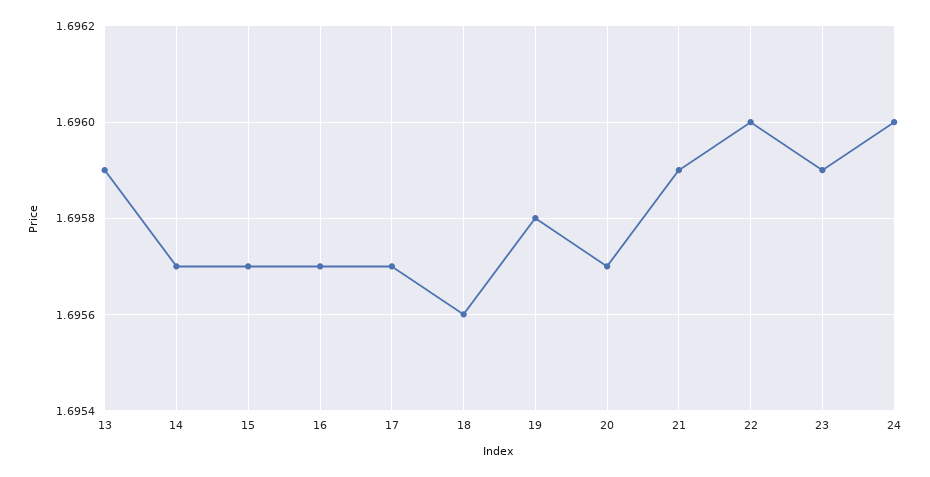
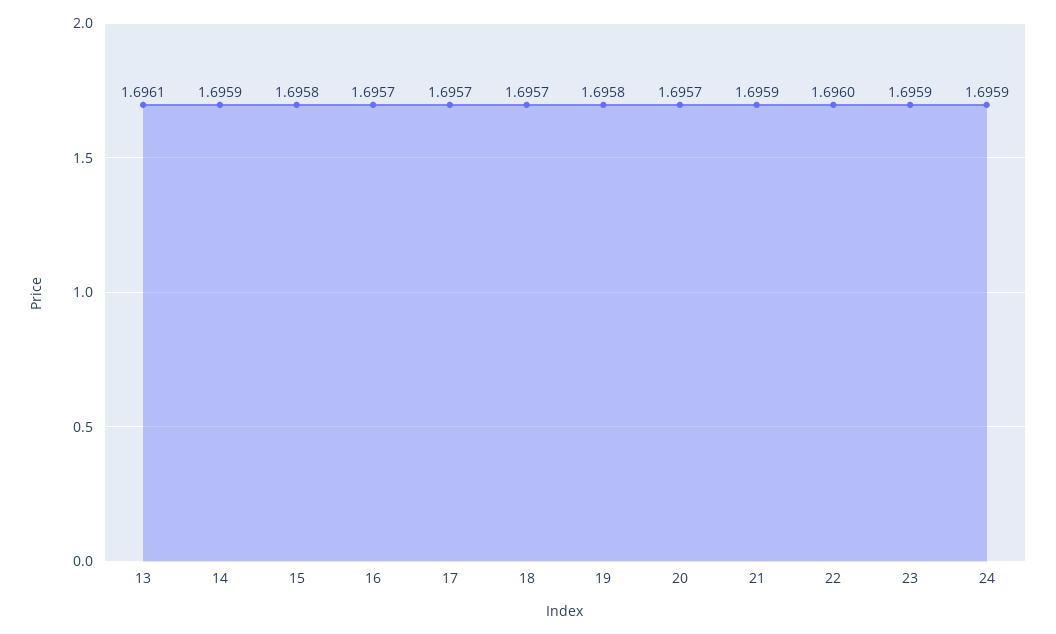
  {
-   "13": 1.6959,
+   "13": 1.6961,
-   "14": 1.6957,
+   "14": 1.6959,
-   "15": 1.6957,
+   "15": 1.6958,
    "16": 1.6957,
    "17": 1.6957,
-   "18": 1.6956,
+   "18": 1.6957,
    "19": 1.6958,
    "20": 1.6957,
    "21": 1.6959,
    "22": 1.696,
    "23": 1.6959,
-   "24": 1.696
+   "24": 1.6959
  }

